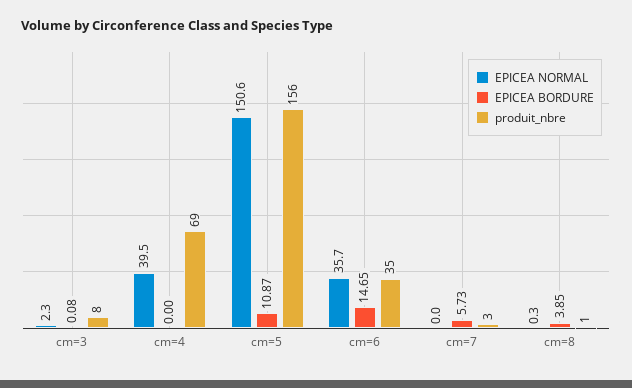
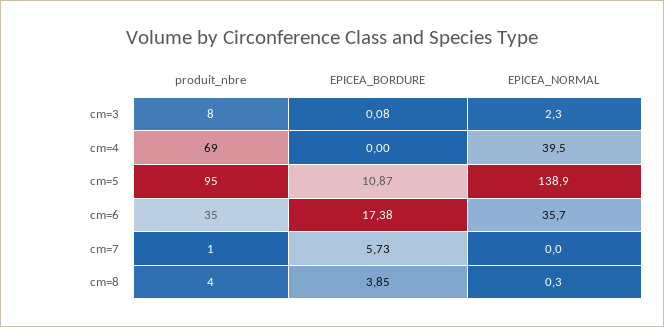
  {
    "EPICEA NORMAL": {
      "cm=3": 2.3,
      "cm=4": 39.5,
-     "cm=5": 150.6,
+     "cm=5": 138.9,
      "cm=6": 35.7,
      "cm=7": 0,
      "cm=8": 0.3
    },
    "EPICEA BORDURE": {
      "cm=3": 0.08,
      "cm=4": 0,
      "cm=5": 10.87,
-     "cm=6": 14.65,
+     "cm=6": 17.38,
      "cm=7": 5.73,
      "cm=8": 3.85
    },
    "produit_nbre": {
      "cm=3": 8,
      "cm=4": 69,
-     "cm=5": 156,
+     "cm=5": 95,
      "cm=6": 35,
-     "cm=7": 3,
+     "cm=7": 1,
-     "cm=8": 1
+     "cm=8": 4
    }
  }

